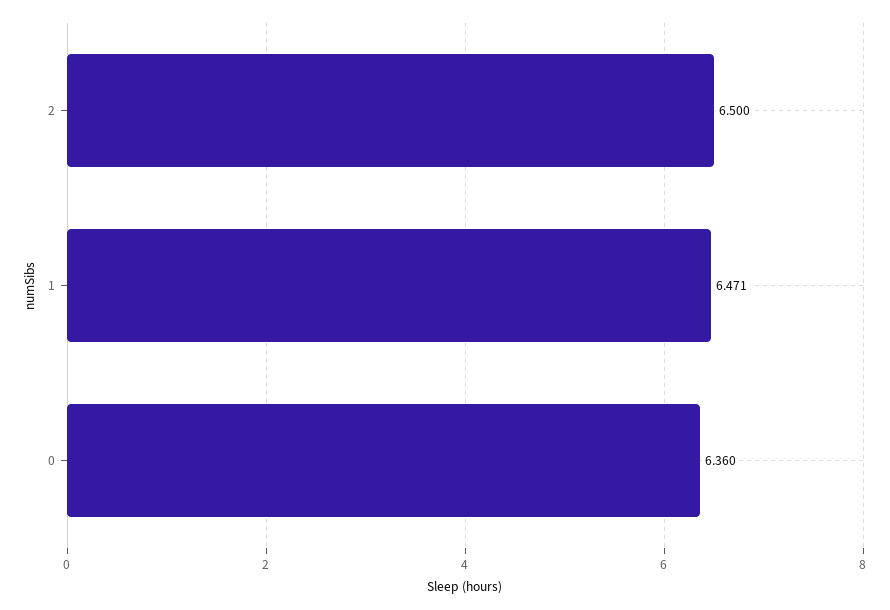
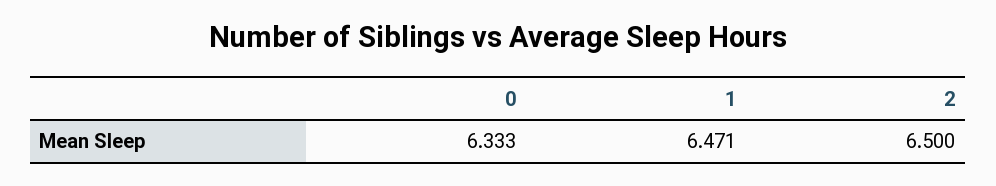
  {
    "2": 6.5,
    "1": 6.471,
-   "0": 6.36
+   "0": 6.333
  }

